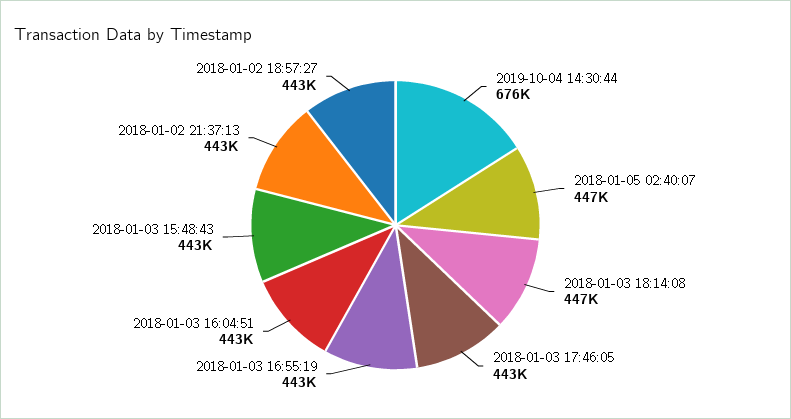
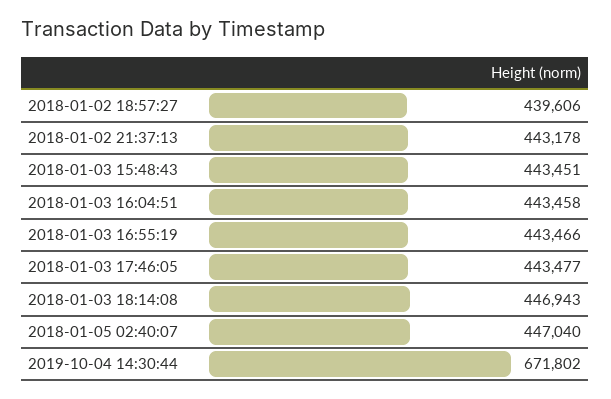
  {
-   "2019-10-04 14:30:44": 676000,
+   "2019-10-04 14:30:44": 671802,
    "2018-01-05 02:40:07": 447040,
    "2018-01-03 18:14:08": 446943,
    "2018-01-03 17:46:05": 443477,
    "2018-01-03 16:55:19": 443466,
    "2018-01-03 16:04:51": 443458,
    "2018-01-03 15:48:43": 443451,
    "2018-01-02 21:37:13": 443178,
-   "2018-01-02 18:57:27": 443000
+   "2018-01-02 18:57:27": 439606
  }

